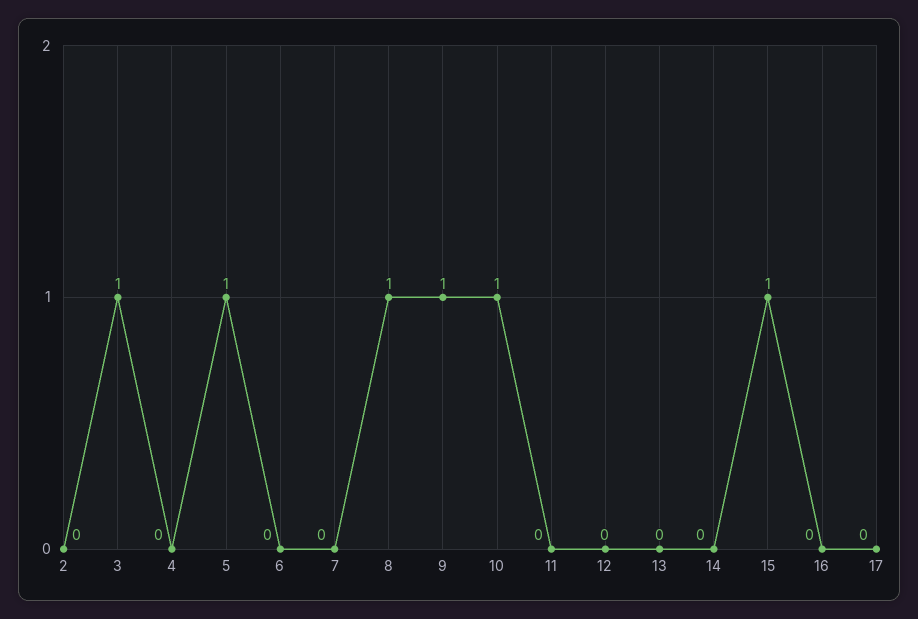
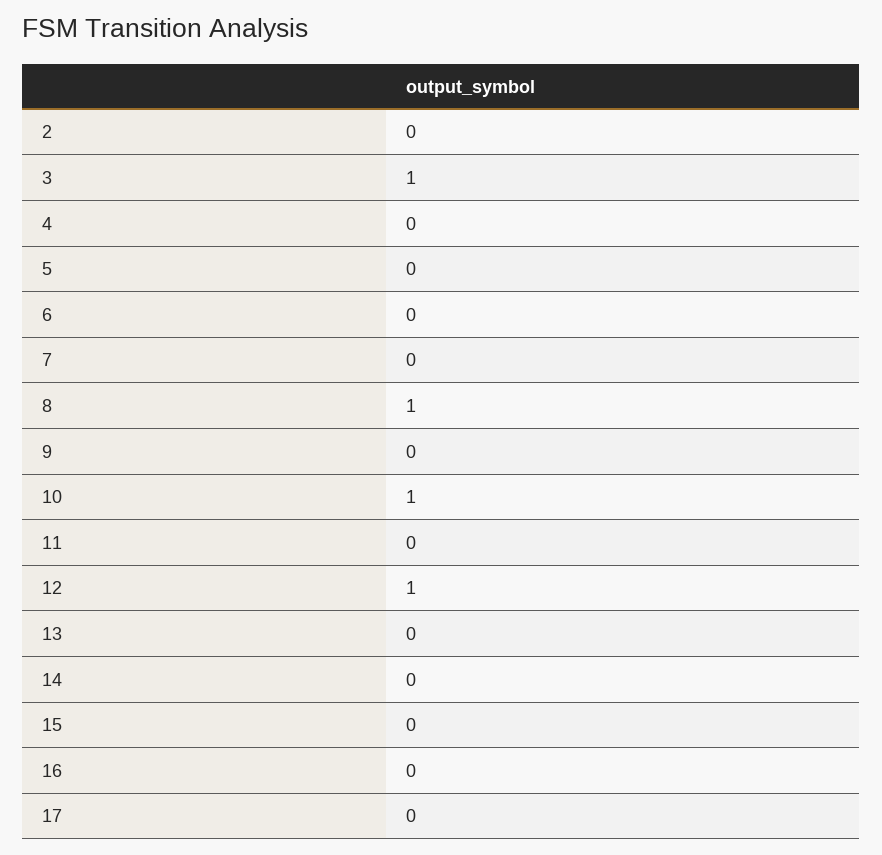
  {
    "2": 0,
    "3": 1,
    "4": 0,
-   "5": 1,
+   "5": 0,
    "6": 0,
    "7": 0,
    "8": 1,
-   "9": 1,
+   "9": 0,
    "10": 1,
    "11": 0,
-   "12": 0,
+   "12": 1,
    "13": 0,
    "14": 0,
-   "15": 1,
+   "15": 0,
    "16": 0,
    "17": 0
  }

